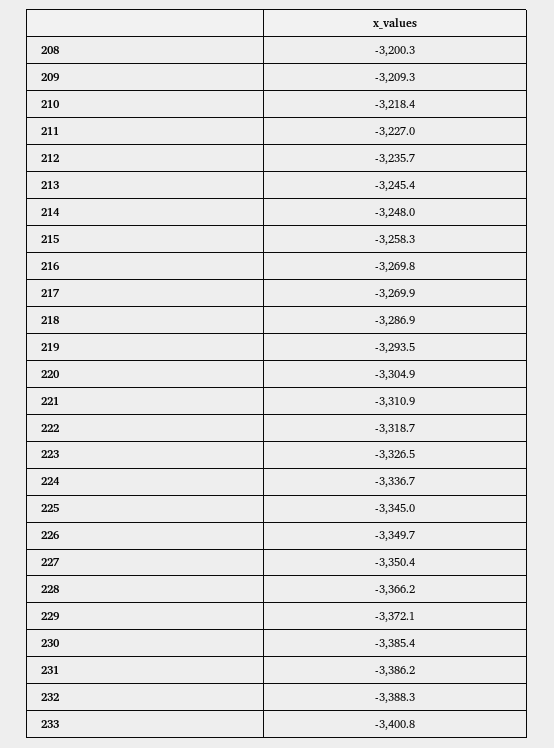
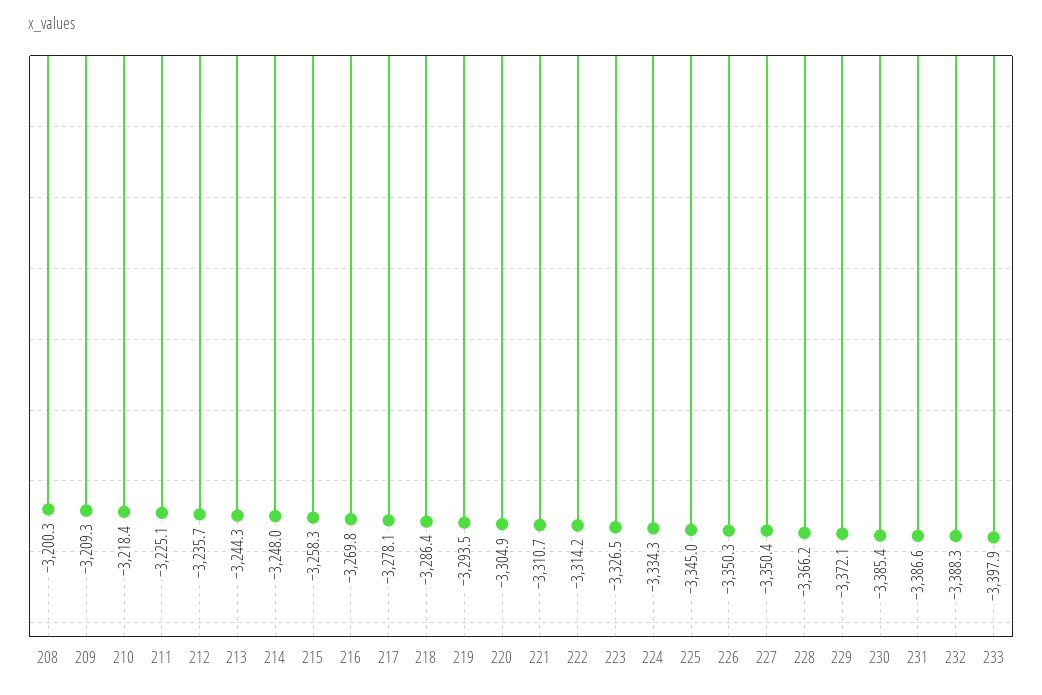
  {
    "208": -3200.3,
    "209": -3209.3,
    "210": -3218.4,
-   "211": -3227,
+   "211": -3225.1,
    "212": -3235.7,
-   "213": -3245.4,
+   "213": -3244.3,
    "214": -3248,
    "215": -3258.3,
    "216": -3269.8,
-   "217": -3269.9,
+   "217": -3278.1,
-   "218": -3286.9,
+   "218": -3286.4,
    "219": -3293.5,
    "220": -3304.9,
-   "221": -3310.9,
+   "221": -3310.7,
-   "222": -3318.7,
+   "222": -3314.2,
    "223": -3326.5,
-   "224": -3336.7,
+   "224": -3334.3,
    "225": -3345,
-   "226": -3349.7,
+   "226": -3350.3,
    "227": -3350.4,
    "228": -3366.2,
    "229": -3372.1,
    "230": -3385.4,
-   "231": -3386.2,
+   "231": -3386.6,
    "232": -3388.3,
-   "233": -3400.8
+   "233": -3397.9
  }

